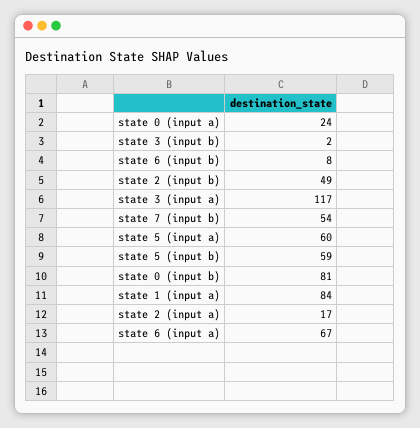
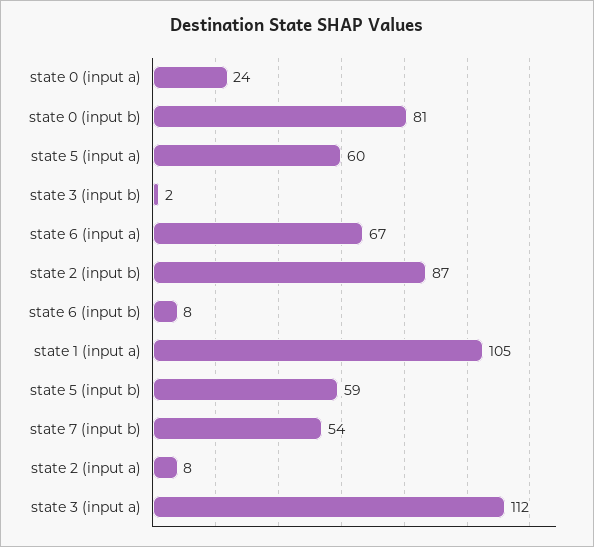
  {
    "state 0 (input a)": 24,
    "state 3 (input b)": 2,
    "state 6 (input b)": 8,
-   "state 2 (input b)": 49,
+   "state 2 (input b)": 87,
-   "state 3 (input a)": 117,
+   "state 3 (input a)": 112,
    "state 7 (input b)": 54,
    "state 5 (input a)": 60,
    "state 5 (input b)": 59,
    "state 0 (input b)": 81,
-   "state 1 (input a)": 84,
+   "state 1 (input a)": 105,
-   "state 2 (input a)": 17,
+   "state 2 (input a)": 8,
    "state 6 (input a)": 67
  }

